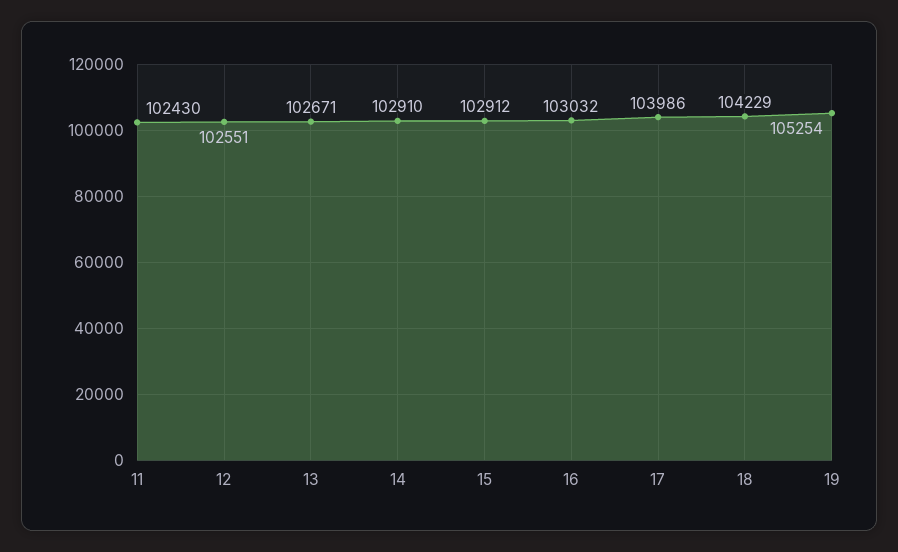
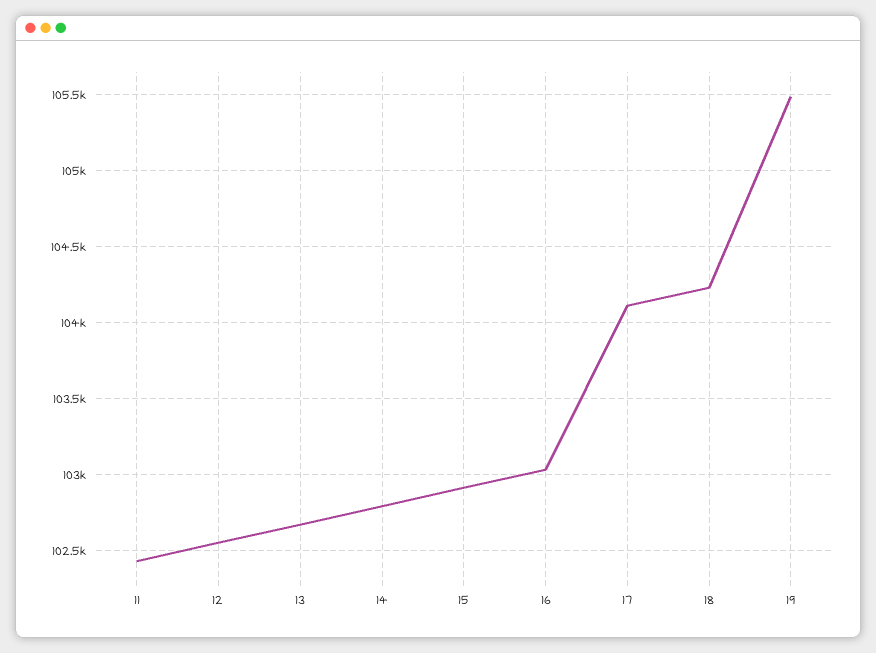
  {
    "11": 102430,
    "12": 102551,
    "13": 102671,
-   "14": 102910,
+   "14": 102800,
    "15": 102912,
    "16": 103032,
-   "17": 103986,
+   "17": 104100,
    "18": 104229,
-   "19": 105254
+   "19": 105500
  }

